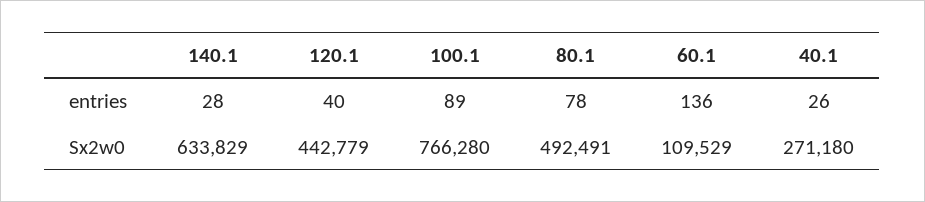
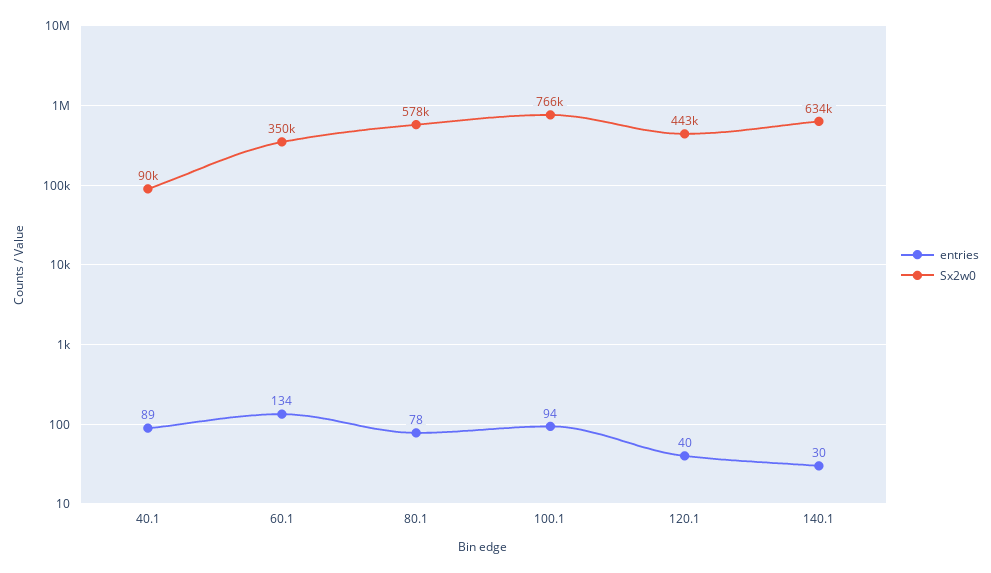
  {
    "entries": {
-     "140.1": 28,
+     "140.1": 30,
      "120.1": 40,
-     "100.1": 89,
+     "100.1": 94,
      "80.1": 78,
-     "60.1": 136,
+     "60.1": 134,
-     "40.1": 26
+     "40.1": 89
    },
    "Sx2w0": {
      "140.1": 633829,
      "120.1": 442779,
      "100.1": 766280,
-     "80.1": 492491,
+     "80.1": 578000,
-     "60.1": 109529,
+     "60.1": 350000,
-     "40.1": 271180
+     "40.1": 90000
    }
  }

